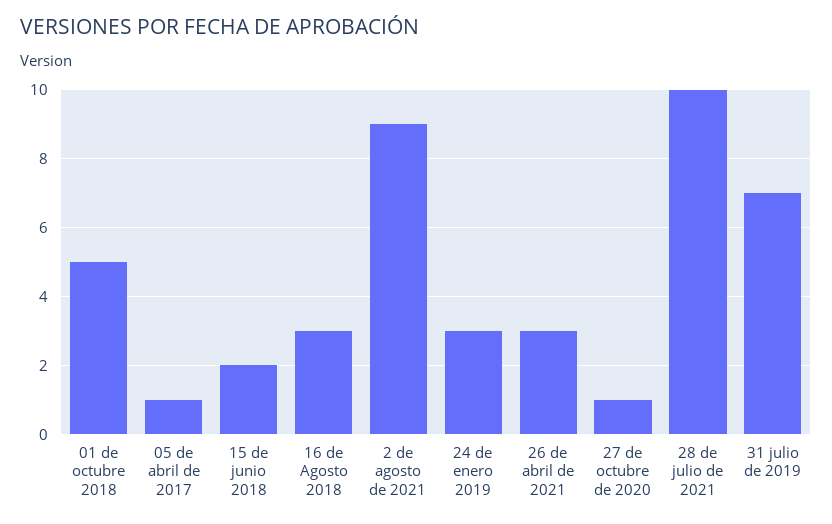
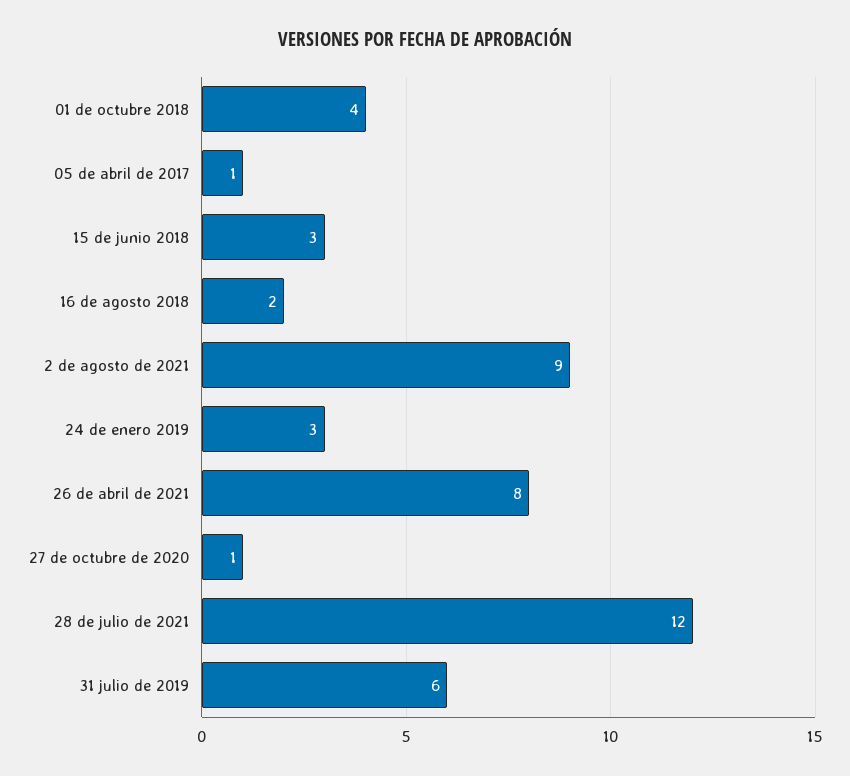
  {
-   "01 de octubre 2018": 5,
+   "01 de octubre 2018": 4,
    "05 de abril de 2017": 1,
-   "15 de junio 2018": 2,
+   "15 de junio 2018": 3,
-   "16 de Agosto 2018": 3,
+   "16 de Agosto 2018": 2,
    "2 de agosto de 2021": 9,
    "24 de enero 2019": 3,
-   "26 de abril de 2021": 3,
+   "26 de abril de 2021": 8,
    "27 de octubre de 2020": 1,
-   "28 de julio de 2021": 10,
+   "28 de julio de 2021": 12,
-   "31 julio de 2019": 7
+   "31 julio de 2019": 6
  }

